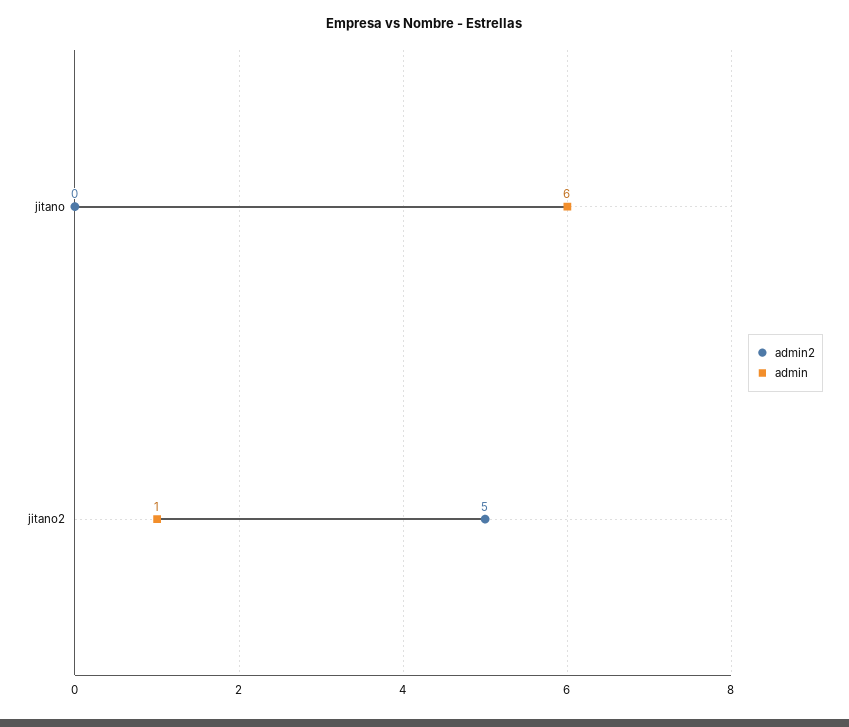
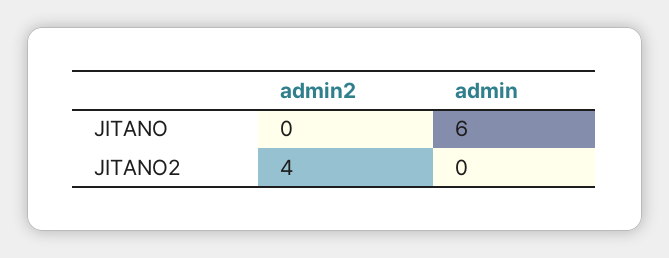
  {
    "admin2": {
      "jitano": 0,
-     "jitano2": 5
+     "jitano2": 4
    },
    "admin": {
      "jitano": 6,
-     "jitano2": 1
+     "jitano2": 0
    }
  }

